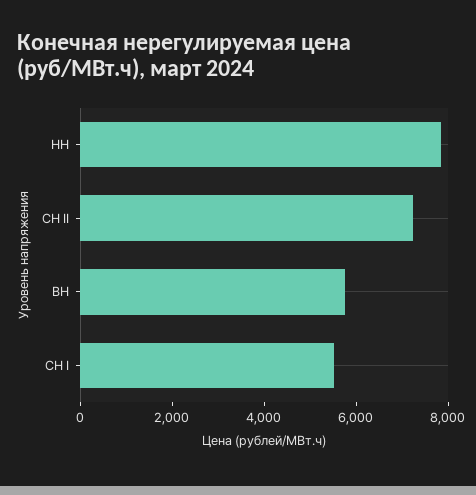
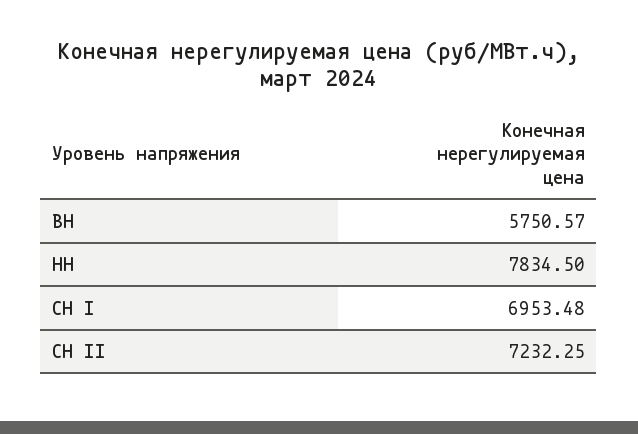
  {
    "НН": 7834.5,
    "СН II": 7232.25,
    "ВН": 5750.57,
-   "СН I": 5500
+   "СН I": 6953.48
  }

